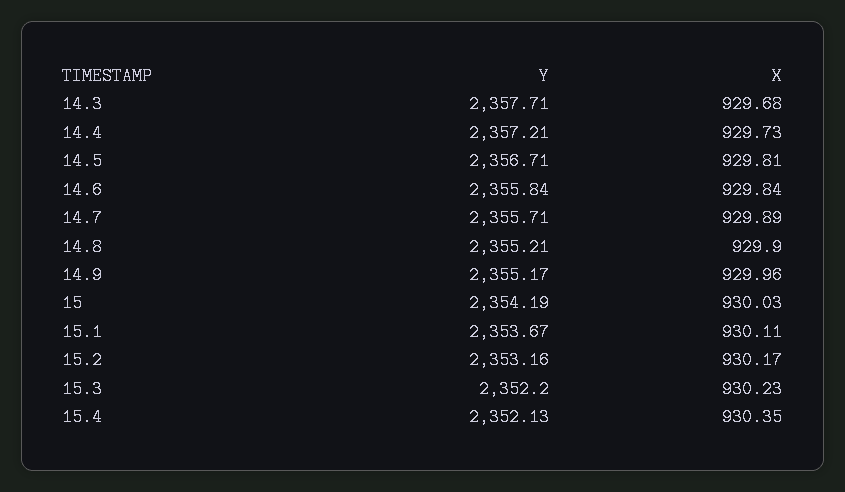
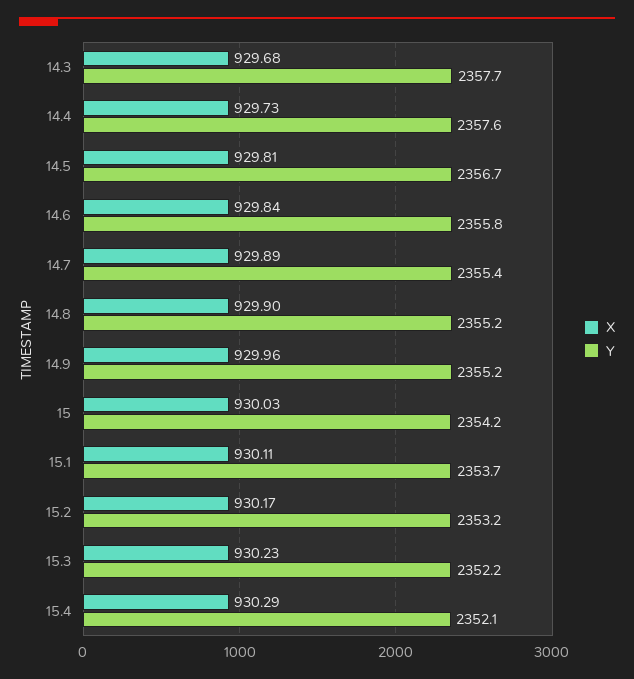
  {
    "Y": {
      "14.3": 2357.71,
-     "14.4": 2357.21,
+     "14.4": 2357.6,
      "14.5": 2356.71,
      "14.6": 2355.84,
-     "14.7": 2355.71,
+     "14.7": 2355.4,
      "14.8": 2355.21,
      "14.9": 2355.17,
      "15": 2354.19,
      "15.1": 2353.67,
      "15.2": 2353.16,
      "15.3": 2352.2,
      "15.4": 2352.13
    },
    "X": {
      "14.3": 929.68,
      "14.4": 929.73,
      "14.5": 929.81,
      "14.6": 929.84,
      "14.7": 929.89,
      "14.8": 929.9,
      "14.9": 929.96,
      "15": 930.03,
      "15.1": 930.11,
      "15.2": 930.17,
      "15.3": 930.23,
-     "15.4": 930.35
+     "15.4": 930.29
    }
  }

